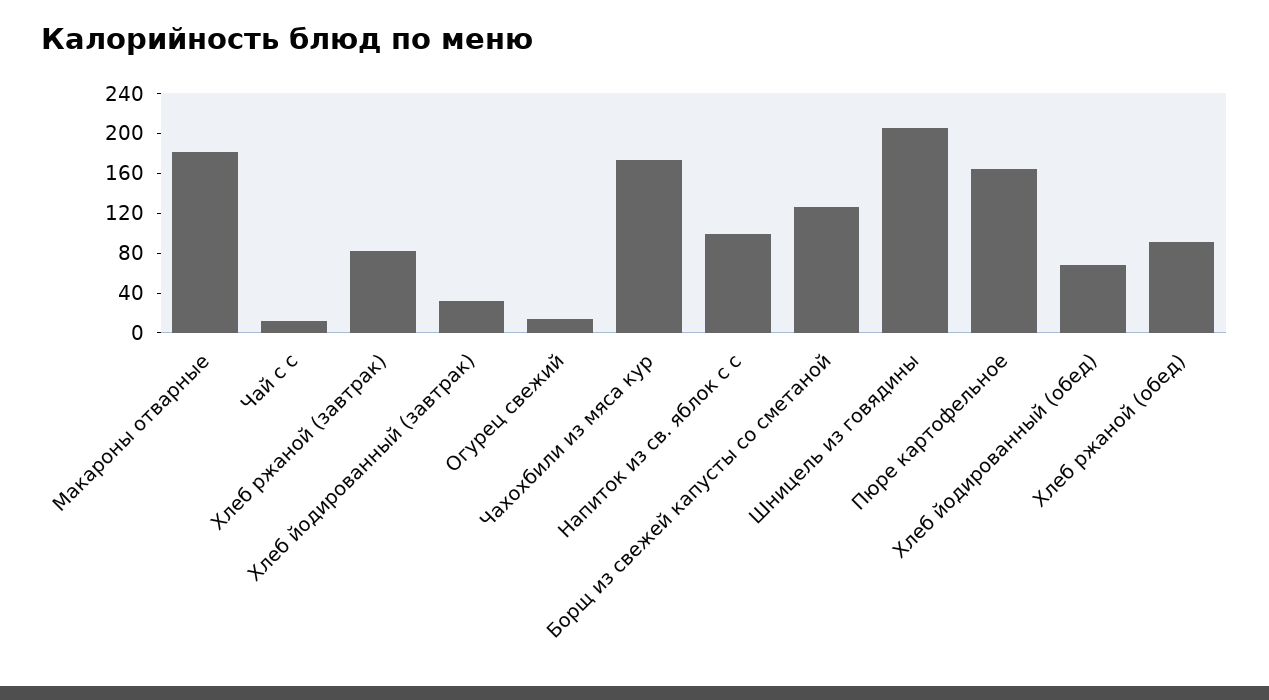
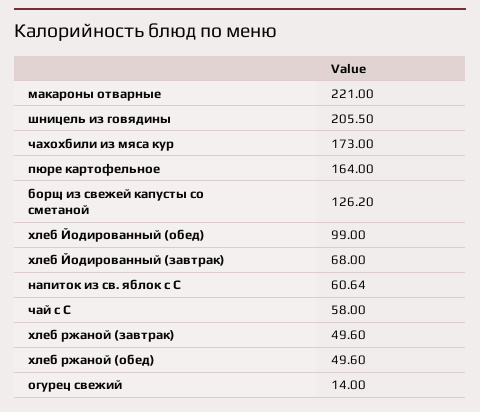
  {
-   "Макароны отварные": 180,
+   "Макароны отварные": 221,
-   "Чай с с": 10,
+   "Чай с с": 58,
-   "Хлеб ржаной (завтрак)": 80,
+   "Хлеб ржаной (завтрак)": 49.6,
-   "Хлеб йодированный (завтрак)": 30,
+   "Хлеб йодированный (завтрак)": 68,
    "Огурец свежий": 14,
    "Чахохбили из мяса кур": 173,
-   "Напиток из св. яблок с с": 100,
+   "Напиток из св. яблок с с": 60.64,
    "Борщ из свежей капусты со сметаной": 126.2,
    "Шницель из говядины": 205.5,
    "Пюре картофельное": 164,
-   "Хлеб йодированный (обед)": 70,
+   "Хлеб йодированный (обед)": 99,
-   "Хлеб ржаной (обед)": 90
+   "Хлеб ржаной (обед)": 49.6
  }

